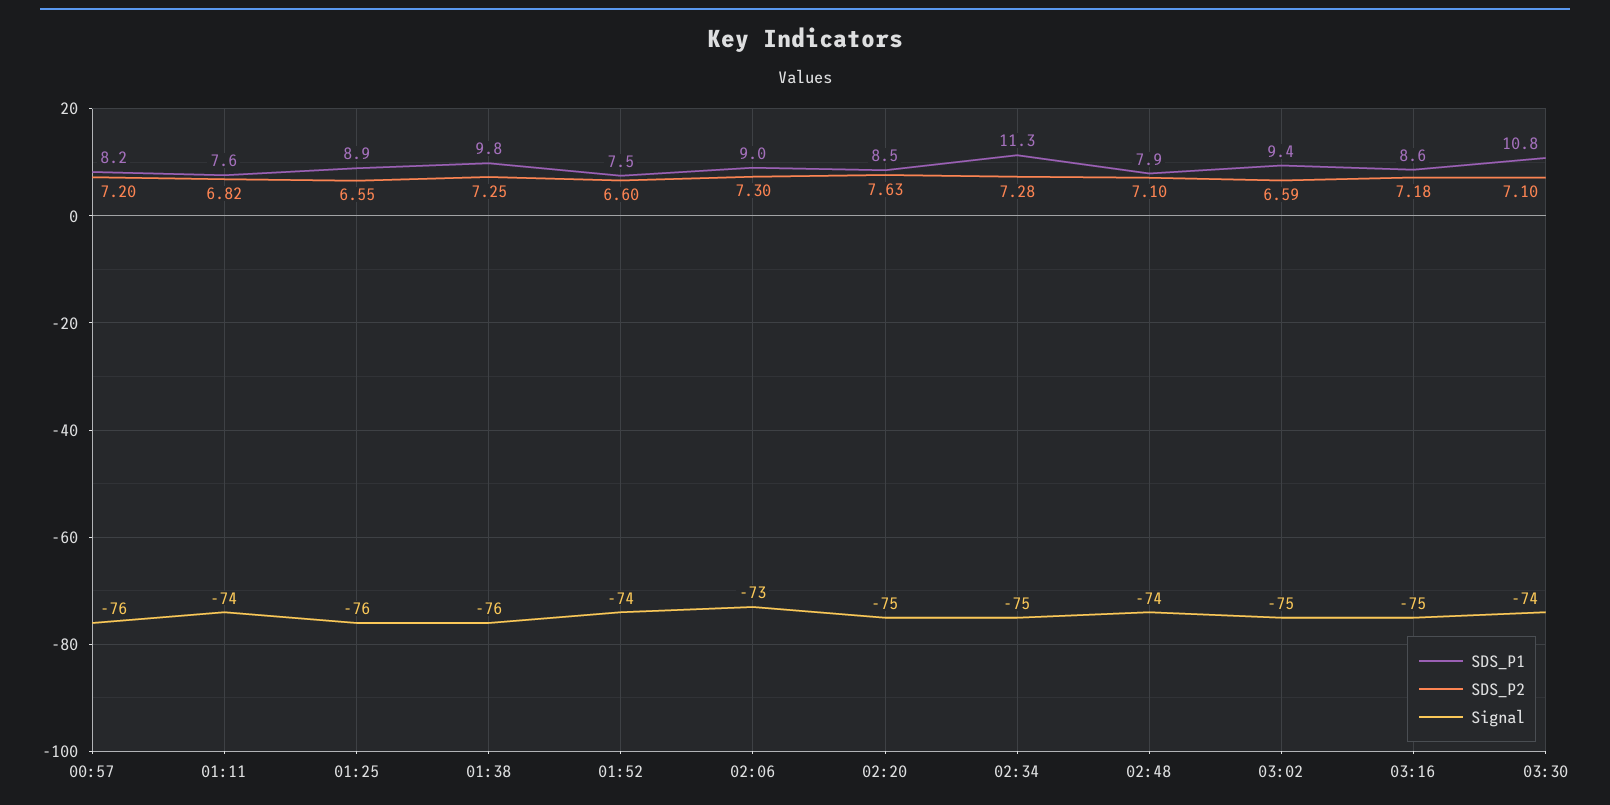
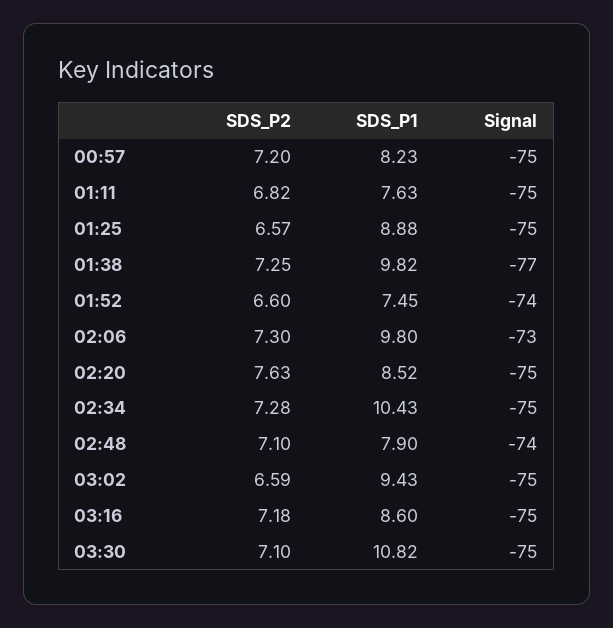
  {
    "SDS_P1": {
      "00:57": 8.23,
      "01:11": 7.63,
      "01:25": 8.88,
      "01:38": 9.82,
      "01:52": 7.45,
-     "02:06": 9,
+     "02:06": 9.8,
      "02:20": 8.52,
-     "02:34": 11.3,
+     "02:34": 10.43,
      "02:48": 7.9,
      "03:02": 9.43,
      "03:16": 8.6,
      "03:30": 10.82
    },
    "SDS_P2": {
      "00:57": 7.2,
      "01:11": 6.82,
-     "01:25": 6.55,
+     "01:25": 6.57,
      "01:38": 7.25,
      "01:52": 6.6,
      "02:06": 7.3,
      "02:20": 7.63,
      "02:34": 7.28,
      "02:48": 7.1,
      "03:02": 6.59,
      "03:16": 7.18,
      "03:30": 7.1
    },
    "Signal": {
-     "00:57": -76,
+     "00:57": -75,
-     "01:11": -74,
+     "01:11": -75,
-     "01:25": -76,
+     "01:25": -75,
-     "01:38": -76,
+     "01:38": -77,
      "01:52": -74,
      "02:06": -73,
      "02:20": -75,
      "02:34": -75,
      "02:48": -74,
      "03:02": -75,
      "03:16": -75,
-     "03:30": -74
+     "03:30": -75
    }
  }

